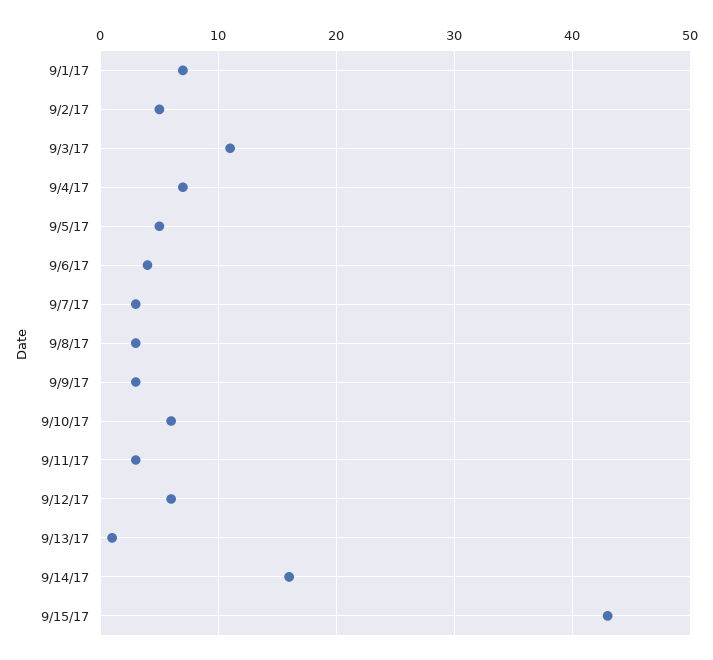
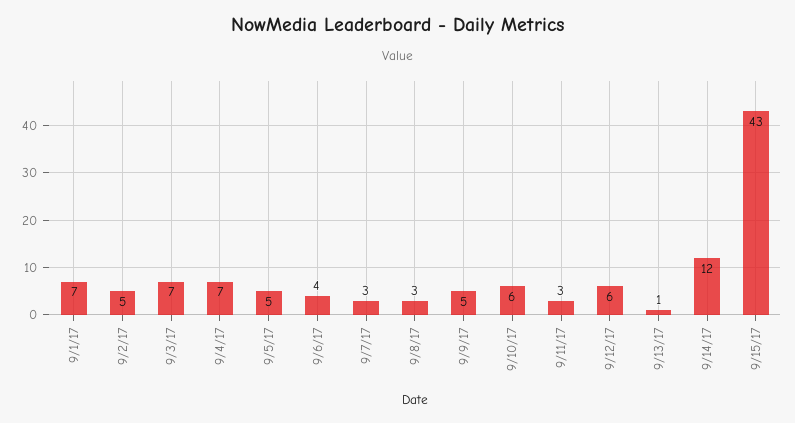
  {
    "9/1/17": 7,
    "9/2/17": 5,
-   "9/3/17": 11,
+   "9/3/17": 7,
    "9/4/17": 7,
    "9/5/17": 5,
    "9/6/17": 4,
    "9/7/17": 3,
    "9/8/17": 3,
-   "9/9/17": 3,
+   "9/9/17": 5,
    "9/10/17": 6,
    "9/11/17": 3,
    "9/12/17": 6,
    "9/13/17": 1,
-   "9/14/17": 16,
+   "9/14/17": 12,
    "9/15/17": 43
  }

